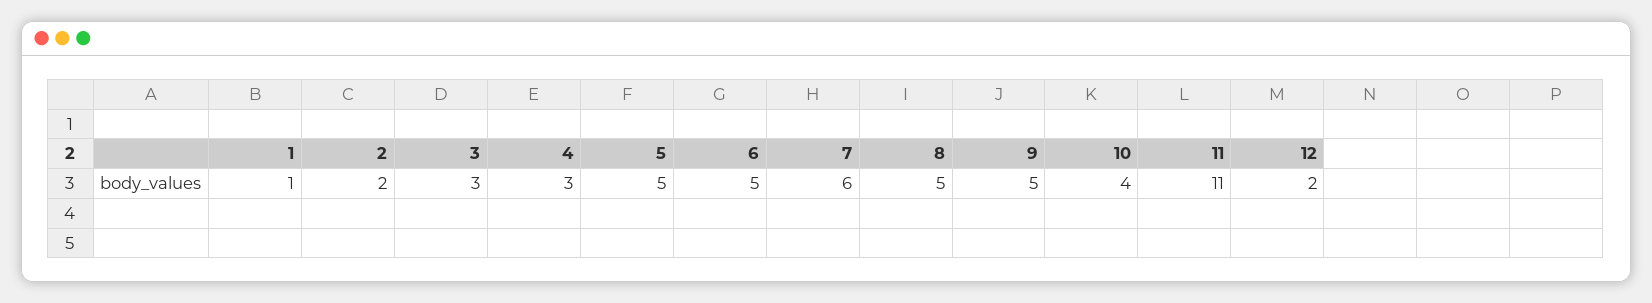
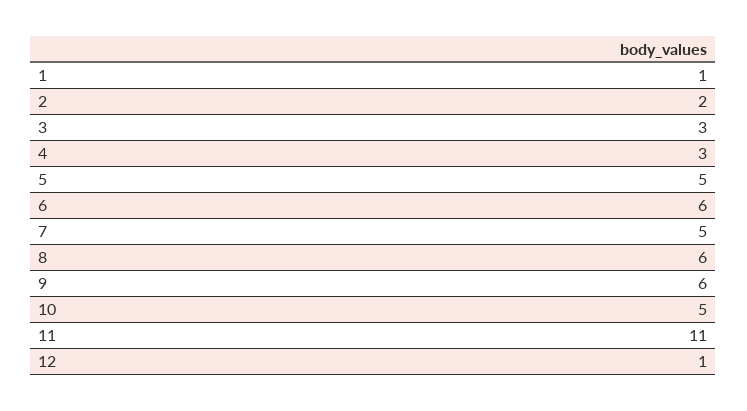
  {
    "1": 1,
    "2": 2,
    "3": 3,
    "4": 3,
    "5": 5,
-   "6": 5,
+   "6": 6,
-   "7": 6,
+   "7": 5,
-   "8": 5,
+   "8": 6,
-   "9": 5,
+   "9": 6,
-   "10": 4,
+   "10": 5,
    "11": 11,
-   "12": 2
+   "12": 1
  }

